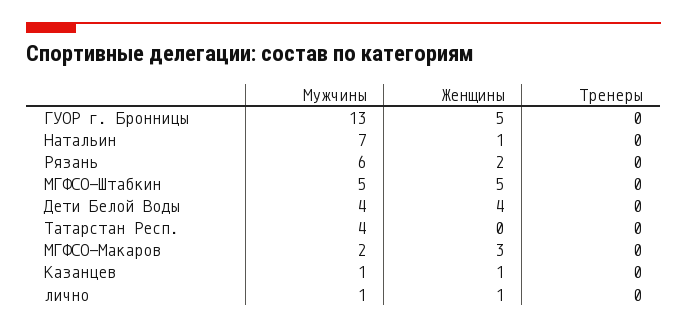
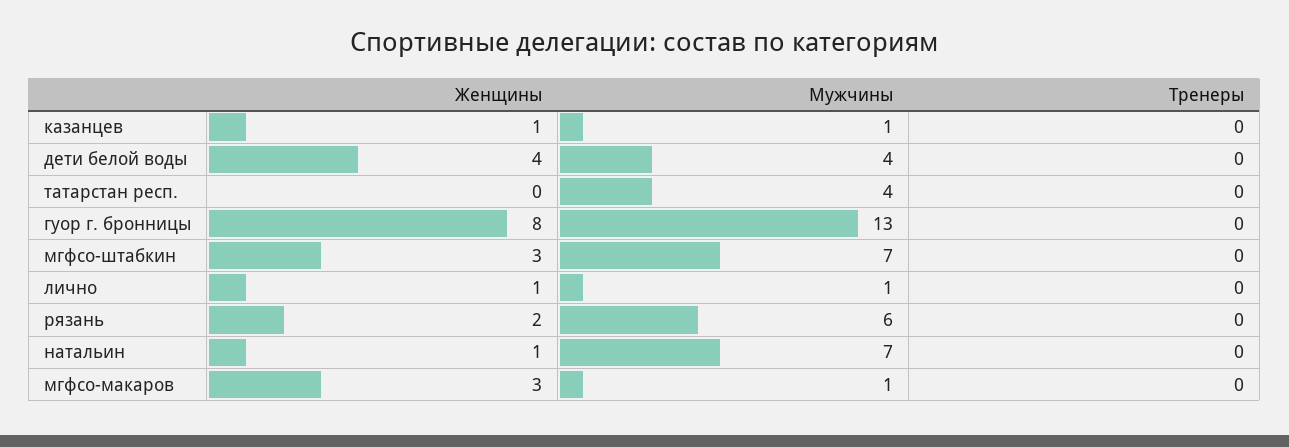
  {
    "Мужчины": {
      "ГУОР г. Бронницы": 13,
      "Натальин": 7,
      "Рязань": 6,
-     "МГФСО-Штабкин": 5,
+     "МГФСО-Штабкин": 7,
      "Дети Белой Воды": 4,
      "Татарстан Респ.": 4,
-     "МГФСО-Макаров": 2,
+     "МГФСО-Макаров": 1,
      "Казанцев": 1,
      "лично": 1
    },
    "Женщины": {
-     "ГУОР г. Бронницы": 5,
+     "ГУОР г. Бронницы": 8,
      "Натальин": 1,
      "Рязань": 2,
-     "МГФСО-Штабкин": 5,
+     "МГФСО-Штабкин": 3,
      "Дети Белой Воды": 4,
      "Татарстан Респ.": 0,
      "МГФСО-Макаров": 3,
      "Казанцев": 1,
      "лично": 1
    },
    "Тренеры": {
      "ГУОР г. Бронницы": 0,
      "Натальин": 0,
      "Рязань": 0,
      "МГФСО-Штабкин": 0,
      "Дети Белой Воды": 0,
      "Татарстан Респ.": 0,
      "МГФСО-Макаров": 0,
      "Казанцев": 0,
      "лично": 0
    }
  }

